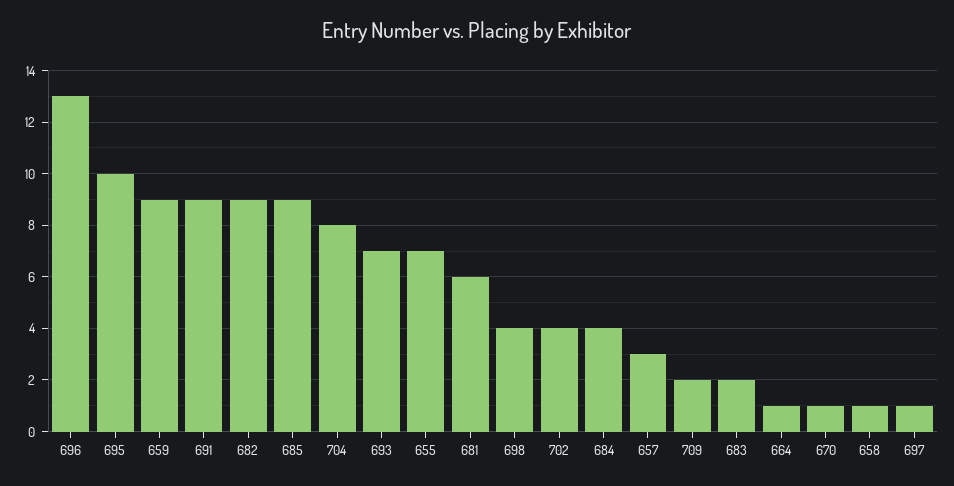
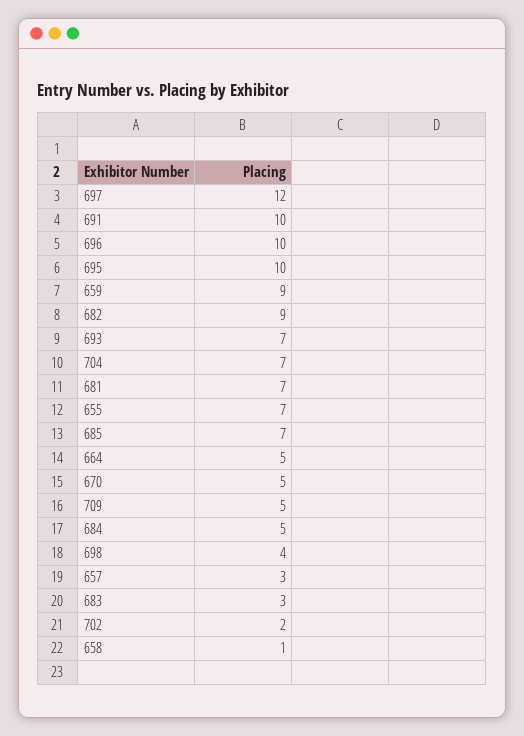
  {
-   "696": 13,
+   "696": 10,
    "695": 10,
    "659": 9,
-   "691": 9,
+   "691": 10,
    "682": 9,
-   "685": 9,
+   "685": 7,
-   "704": 8,
+   "704": 7,
    "693": 7,
    "655": 7,
-   "681": 6,
+   "681": 7,
    "698": 4,
-   "702": 4,
+   "702": 2,
-   "684": 4,
+   "684": 5,
    "657": 3,
-   "709": 2,
+   "709": 5,
-   "683": 2,
+   "683": 3,
-   "664": 1,
+   "664": 5,
-   "670": 1,
+   "670": 5,
    "658": 1,
-   "697": 1
+   "697": 12
  }

